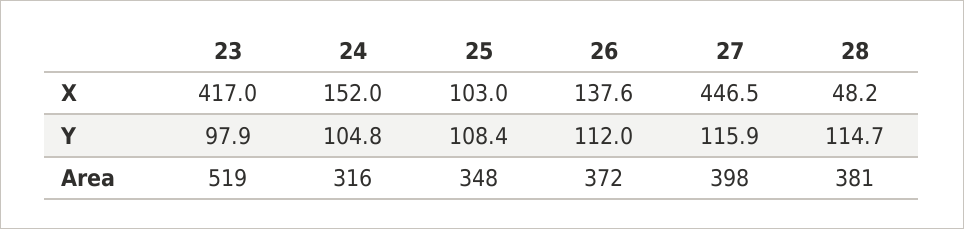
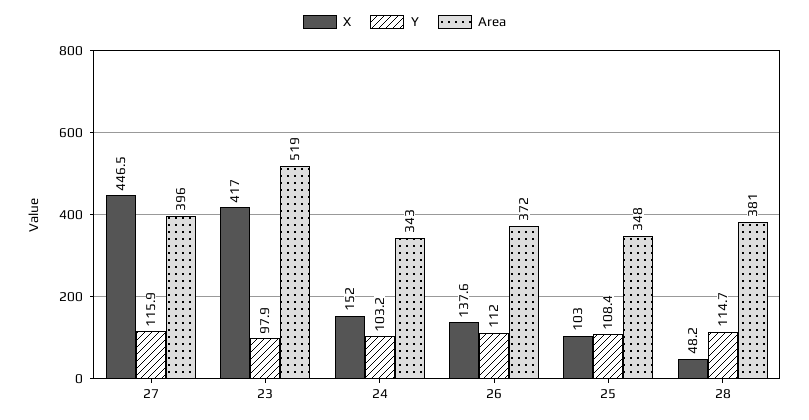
  {
    "X": {
      "23": 417,
      "24": 152,
      "25": 103,
      "26": 137.6,
      "27": 446.5,
      "28": 48.2
    },
    "Y": {
      "23": 97.9,
-     "24": 104.8,
+     "24": 103.2,
      "25": 108.4,
      "26": 112,
      "27": 115.9,
      "28": 114.7
    },
    "Area": {
      "23": 519,
-     "24": 316,
+     "24": 343,
      "25": 348,
      "26": 372,
-     "27": 398,
+     "27": 396,
      "28": 381
    }
  }

